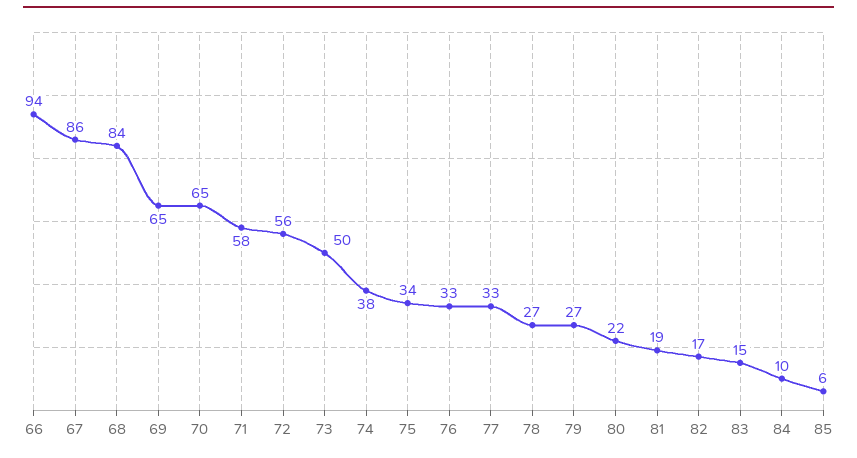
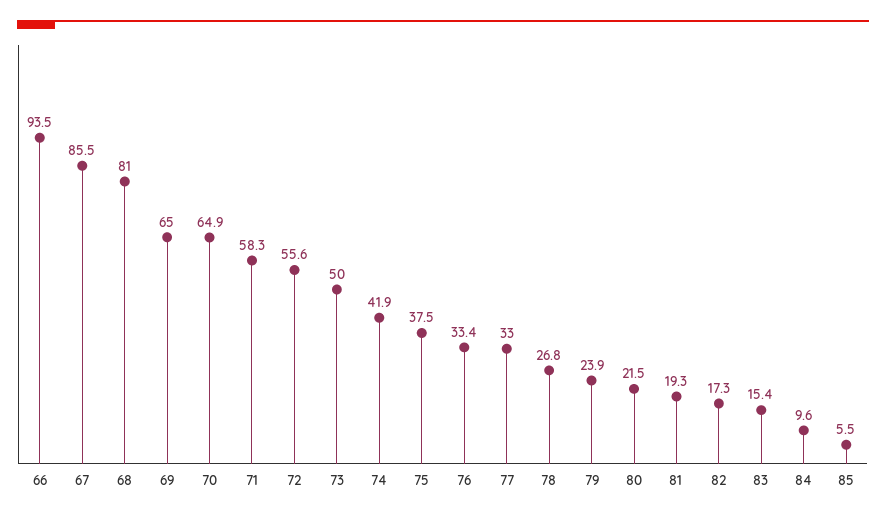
  {
    "66": 93.5,
    "67": 85.5,
-   "68": 84,
+   "68": 81,
    "69": 65,
    "70": 64.9,
    "71": 58.3,
    "72": 55.6,
    "73": 50,
-   "74": 38,
+   "74": 41.9,
-   "75": 34,
+   "75": 37.5,
    "76": 33.4,
    "77": 33,
    "78": 26.8,
-   "79": 27,
+   "79": 23.9,
    "80": 21.5,
    "81": 19.3,
    "82": 17.3,
    "83": 15.4,
    "84": 9.6,
    "85": 5.5
  }

